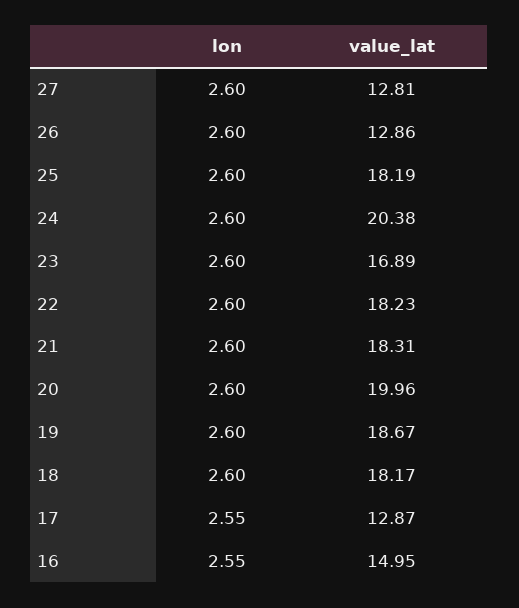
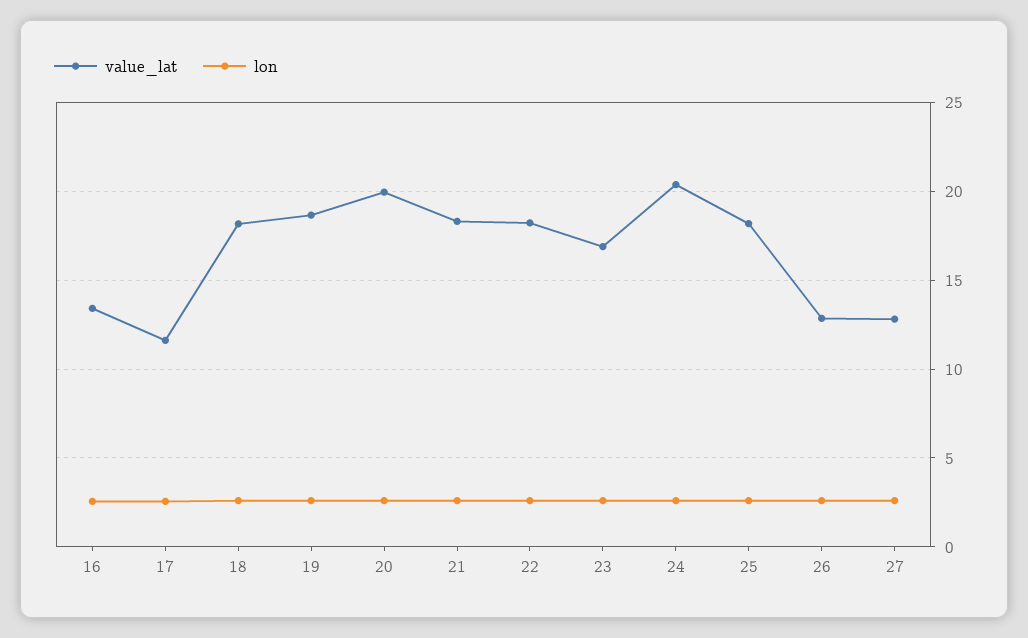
  {
    "lon": {
      "27": 2.6,
      "26": 2.6,
      "25": 2.6,
      "24": 2.6,
      "23": 2.6,
      "22": 2.6,
      "21": 2.6,
      "20": 2.6,
      "19": 2.6,
      "18": 2.6,
      "17": 2.55,
      "16": 2.55
    },
    "value_lat": {
      "27": 12.81,
      "26": 12.86,
      "25": 18.19,
      "24": 20.38,
      "23": 16.89,
      "22": 18.23,
      "21": 18.31,
      "20": 19.96,
      "19": 18.67,
      "18": 18.17,
-     "17": 12.87,
+     "17": 11.5,
-     "16": 14.95
+     "16": 13.5
    }
  }

